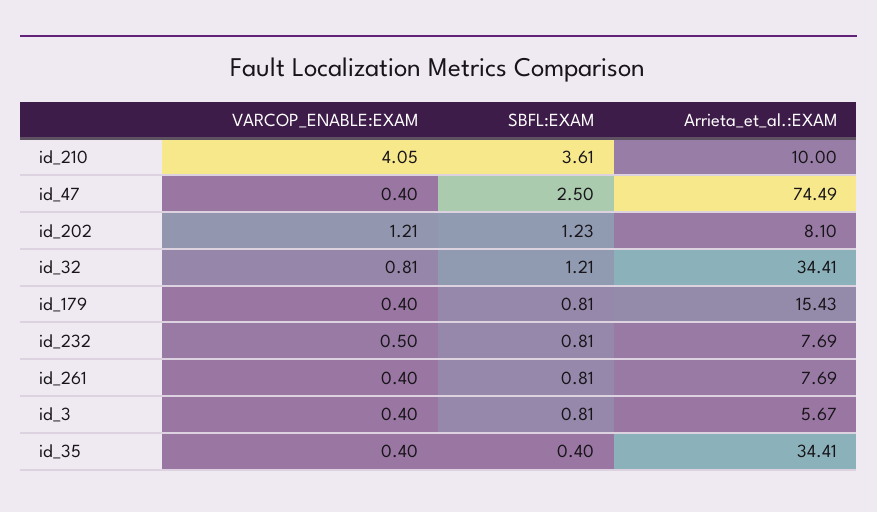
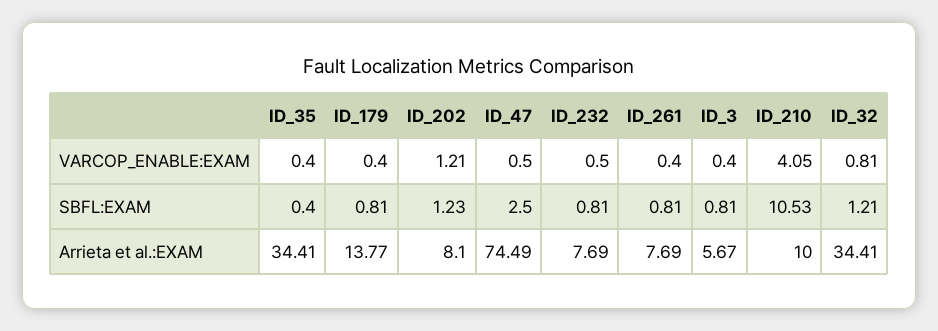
  {
    "VARCOP_ENABLE:EXAM": {
      "id_210": 4.05,
-     "id_47": 0.4,
+     "id_47": 0.5,
      "id_202": 1.21,
      "id_32": 0.81,
      "id_179": 0.4,
      "id_232": 0.5,
      "id_261": 0.4,
      "id_3": 0.4,
      "id_35": 0.4
    },
    "SBFL:EXAM": {
-     "id_210": 3.61,
+     "id_210": 10.53,
      "id_47": 2.5,
      "id_202": 1.23,
      "id_32": 1.21,
      "id_179": 0.81,
      "id_232": 0.81,
      "id_261": 0.81,
      "id_3": 0.81,
      "id_35": 0.4
    },
    "Arrieta_et_al.:EXAM": {
      "id_210": 10,
      "id_47": 74.49,
      "id_202": 8.1,
      "id_32": 34.41,
-     "id_179": 15.43,
+     "id_179": 13.77,
      "id_232": 7.69,
      "id_261": 7.69,
      "id_3": 5.67,
      "id_35": 34.41
    }
  }

